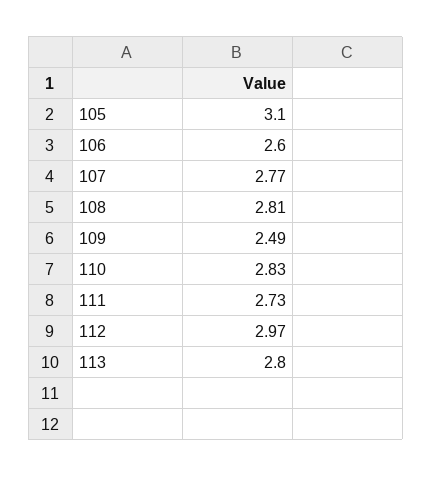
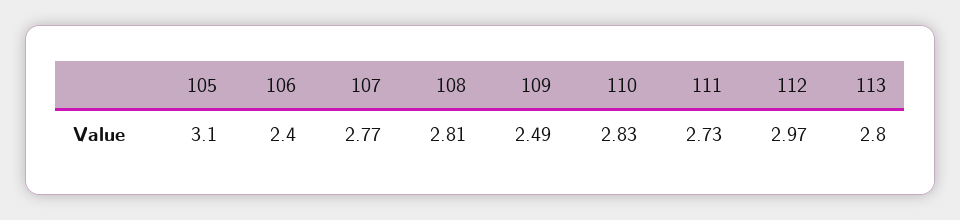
  {
    "105": 3.1,
-   "106": 2.6,
+   "106": 2.4,
    "107": 2.77,
    "108": 2.81,
    "109": 2.49,
    "110": 2.83,
    "111": 2.73,
    "112": 2.97,
    "113": 2.8
  }

